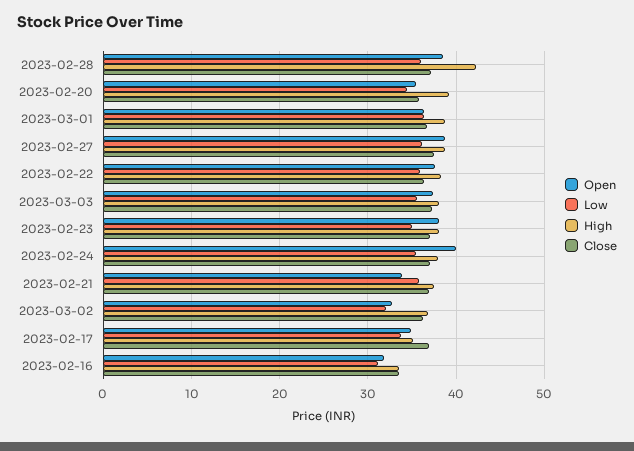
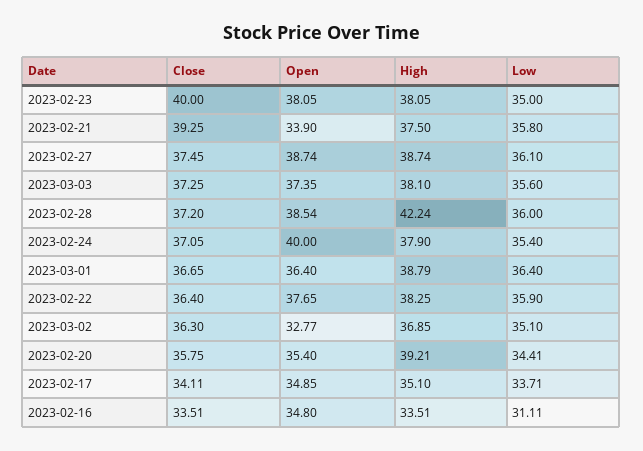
  {
    "Open": {
      "2023-02-28": 38.54,
      "2023-02-20": 35.4,
      "2023-03-01": 36.4,
      "2023-02-27": 38.74,
      "2023-02-22": 37.65,
      "2023-03-03": 37.35,
      "2023-02-23": 38.05,
      "2023-02-24": 40,
      "2023-02-21": 33.9,
      "2023-03-02": 32.77,
      "2023-02-17": 34.85,
-     "2023-02-16": 32
+     "2023-02-16": 34.8
    },
    "Low": {
      "2023-02-28": 36,
      "2023-02-20": 34.41,
      "2023-03-01": 36.4,
      "2023-02-27": 36.1,
      "2023-02-22": 35.9,
      "2023-03-03": 35.6,
      "2023-02-23": 35,
      "2023-02-24": 35.4,
      "2023-02-21": 35.8,
-     "2023-03-02": 32,
+     "2023-03-02": 35.1,
      "2023-02-17": 33.71,
      "2023-02-16": 31.11
    },
    "High": {
      "2023-02-28": 42.24,
      "2023-02-20": 39.21,
      "2023-03-01": 38.79,
      "2023-02-27": 38.74,
      "2023-02-22": 38.25,
      "2023-03-03": 38.1,
      "2023-02-23": 38.05,
      "2023-02-24": 37.9,
      "2023-02-21": 37.5,
      "2023-03-02": 36.85,
      "2023-02-17": 35.1,
      "2023-02-16": 33.51
    },
    "Close": {
      "2023-02-28": 37.2,
      "2023-02-20": 35.75,
      "2023-03-01": 36.65,
      "2023-02-27": 37.45,
      "2023-02-22": 36.4,
      "2023-03-03": 37.25,
-     "2023-02-23": 37,
+     "2023-02-23": 40,
      "2023-02-24": 37.05,
-     "2023-02-21": 37,
+     "2023-02-21": 39.25,
      "2023-03-02": 36.3,
-     "2023-02-17": 37,
+     "2023-02-17": 34.11,
      "2023-02-16": 33.51
    }
  }

